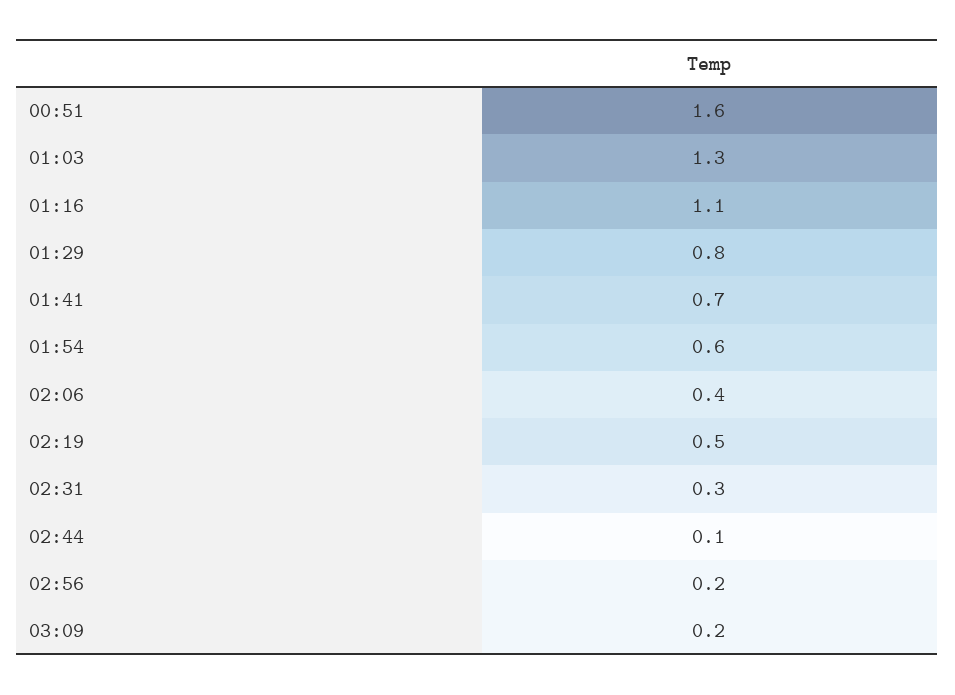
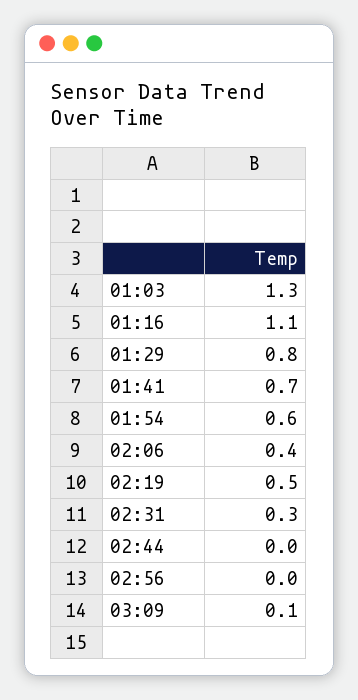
  {
-   "00:51": 1.6,
    "01:03": 1.3,
    "01:16": 1.1,
    "01:29": 0.8,
    "01:41": 0.7,
    "01:54": 0.6,
    "02:06": 0.4,
    "02:19": 0.5,
    "02:31": 0.3,
-   "02:44": 0.1,
+   "02:44": 0,
-   "02:56": 0.2,
+   "02:56": 0,
-   "03:09": 0.2
+   "03:09": 0.1
  }

